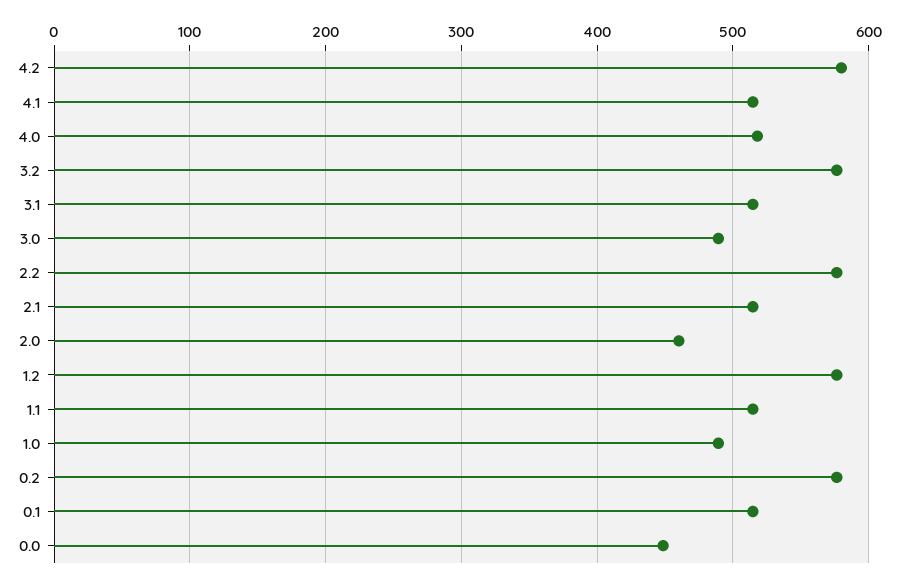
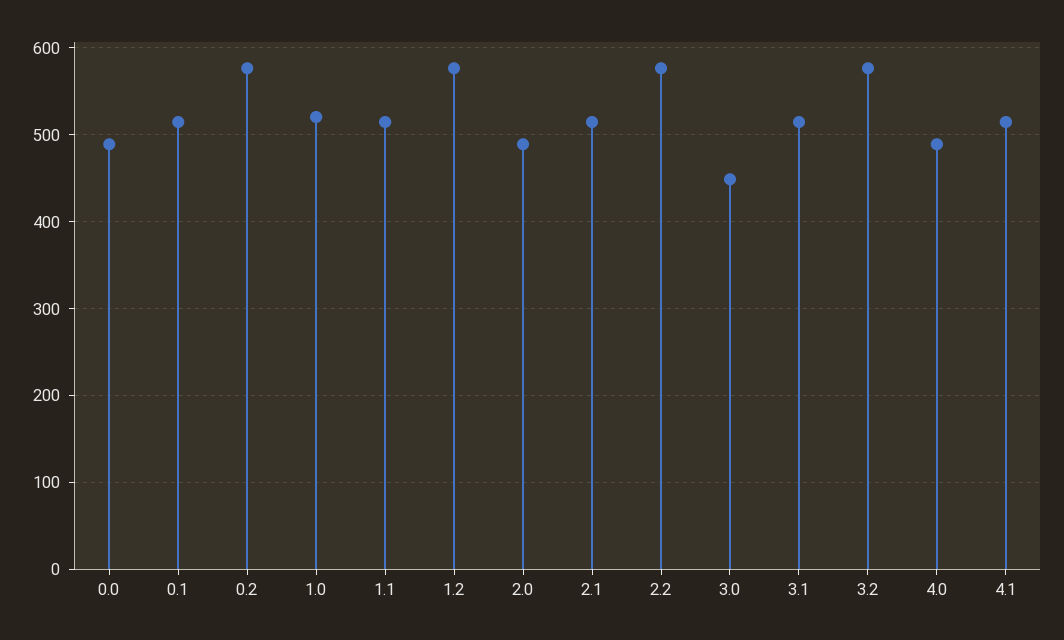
  {
-   "4.2": 580,
    "4.1": 510,
-   "4.0": 520,
+   "4.0": 490,
    "3.2": 580,
    "3.1": 510,
-   "3.0": 490,
+   "3.0": 450,
    "2.2": 580,
    "2.1": 510,
-   "2.0": 460,
+   "2.0": 490,
    "1.2": 580,
    "1.1": 510,
-   "1.0": 490,
+   "1.0": 520,
    "0.2": 580,
    "0.1": 510,
-   "0.0": 450
+   "0.0": 490
  }

